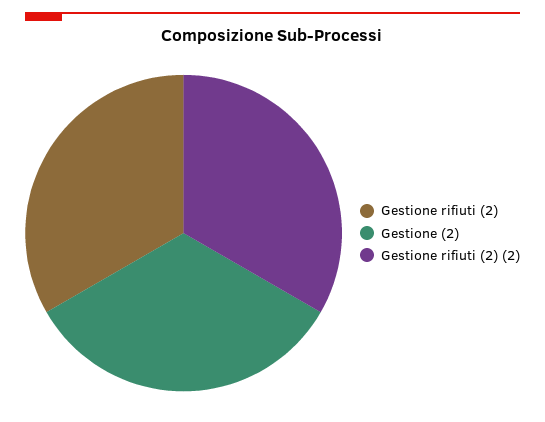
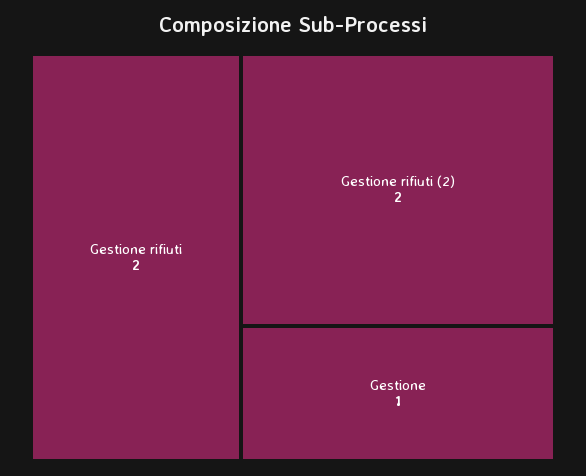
  {
    "Gestione rifiuti": 2,
-   "Gestione": 2,
+   "Gestione": 1,
    "Gestione rifiuti (2)": 2
  }

